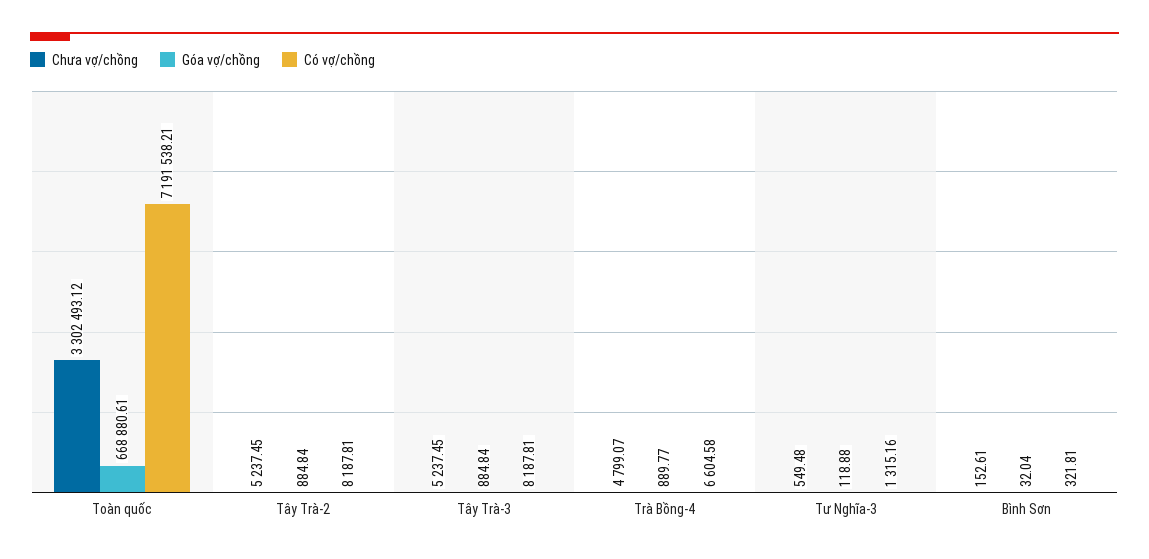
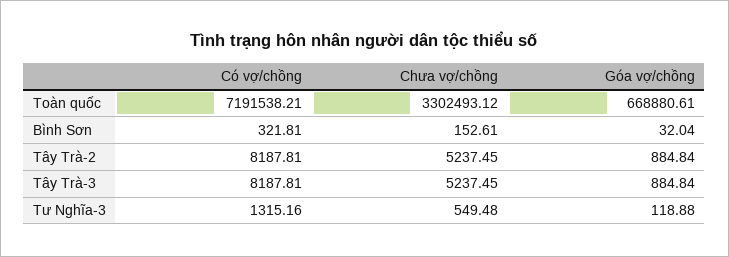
  {
    "Chưa vợ/chồng": {
      "Toàn quốc": 3302493.12,
      "Tây Trà-2": 5237.45,
      "Tây Trà-3": 5237.45,
-     "Trà Bồng-4": 4799.07,
      "Tư Nghĩa-3": 549.48,
      "Bình Sơn": 152.61
    },
    "Góa vợ/chồng": {
      "Toàn quốc": 668880.61,
      "Tây Trà-2": 884.84,
      "Tây Trà-3": 884.84,
-     "Trà Bồng-4": 889.77,
      "Tư Nghĩa-3": 118.88,
      "Bình Sơn": 32.04
    },
    "Có vợ/chồng": {
      "Toàn quốc": 7191538.21,
      "Tây Trà-2": 8187.81,
      "Tây Trà-3": 8187.81,
-     "Trà Bồng-4": 6604.58,
      "Tư Nghĩa-3": 1315.16,
      "Bình Sơn": 321.81
    }
  }

